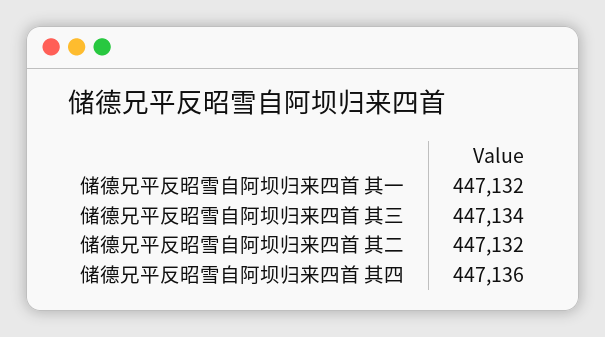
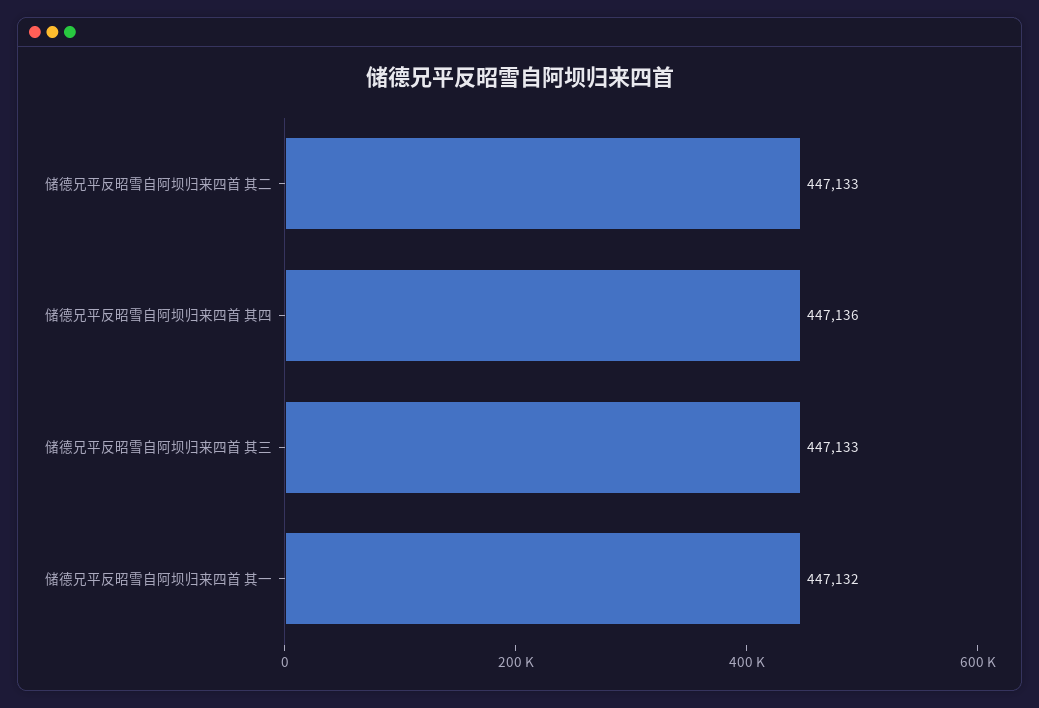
  {
    "储德兄平反昭雪自阿坝归来四首 其一": 447132,
-   "储德兄平反昭雪自阿坝归来四首 其三": 447134,
+   "储德兄平反昭雪自阿坝归来四首 其三": 447133,
-   "储德兄平反昭雪自阿坝归来四首 其二": 447132,
+   "储德兄平反昭雪自阿坝归来四首 其二": 447133,
    "储德兄平反昭雪自阿坝归来四首 其四": 447136
  }

